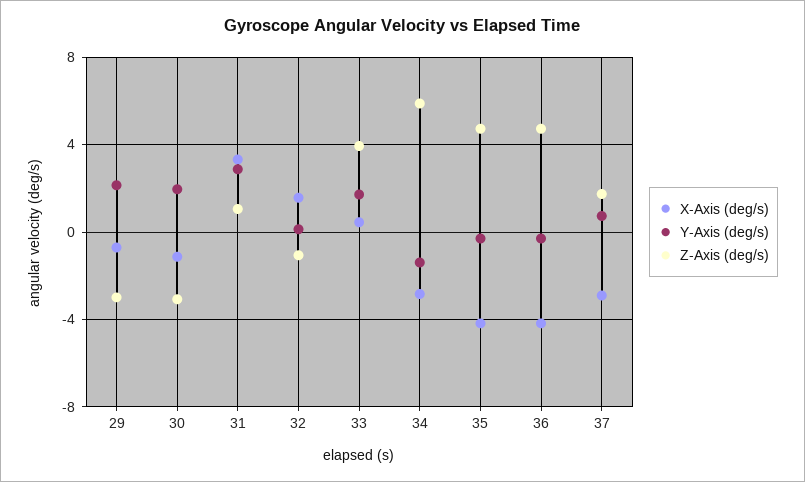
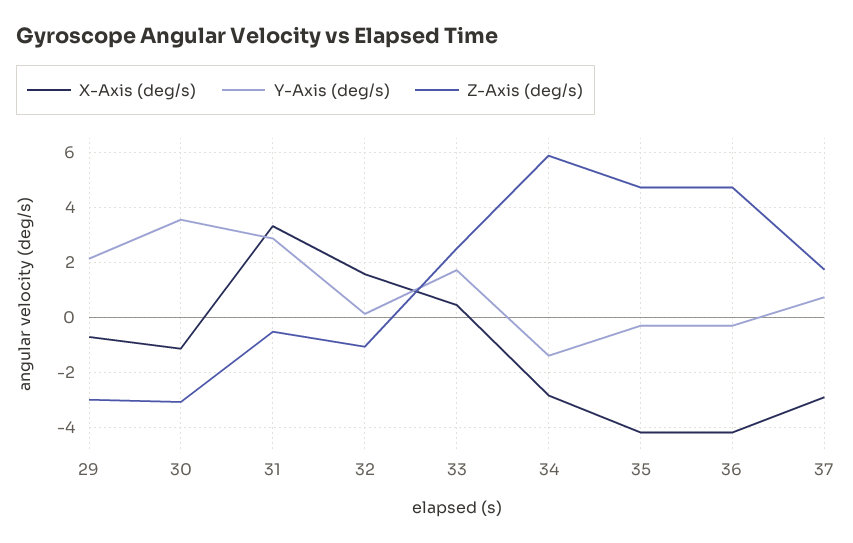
  {
    "X-Axis (deg/s)": {
      "29": -0.75,
      "30": -1.25,
      "31": 3.25,
      "32": 1.5,
      "33": 0.5,
      "34": -2.75,
      "35": -4.25,
      "36": -4.25,
      "37": -3
    },
    "Y-Axis (deg/s)": {
      "29": 2.25,
-     "30": 2,
+     "30": 3.5,
      "31": 2.75,
      "32": 0.25,
      "33": 1.75,
      "34": -1.5,
      "35": -0.25,
      "36": -0.25,
      "37": 0.75
    },
    "Z-Axis (deg/s)": {
      "29": -3,
      "30": -3,
-     "31": 1,
+     "31": -0.5,
      "32": -1,
-     "33": 4,
+     "33": 2.5,
      "34": 6,
      "35": 4.75,
      "36": 4.75,
      "37": 1.75
    }
  }

